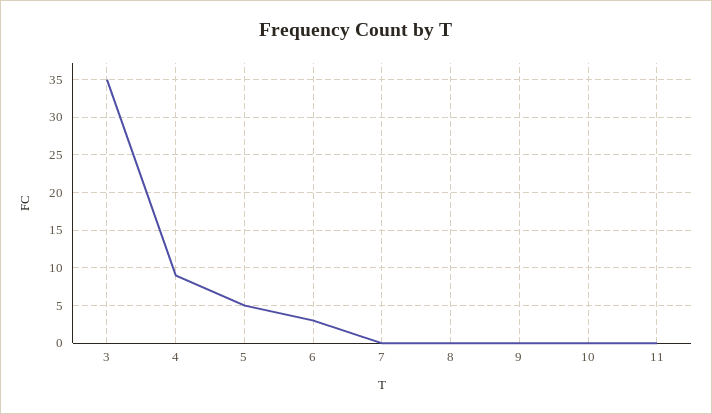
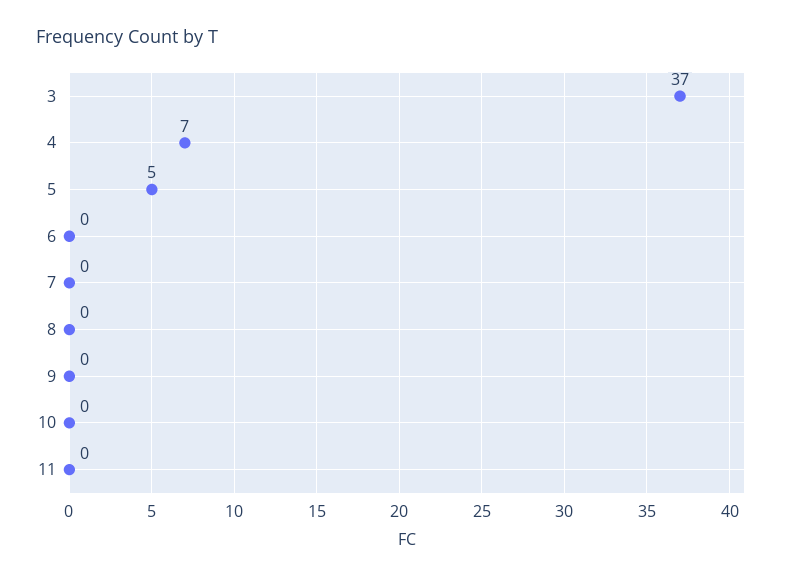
  {
-   "3": 35,
+   "3": 37,
-   "4": 9,
+   "4": 7,
    "5": 5,
-   "6": 3,
+   "6": 0,
    "7": 0,
    "8": 0,
    "9": 0,
    "10": 0,
    "11": 0
  }

